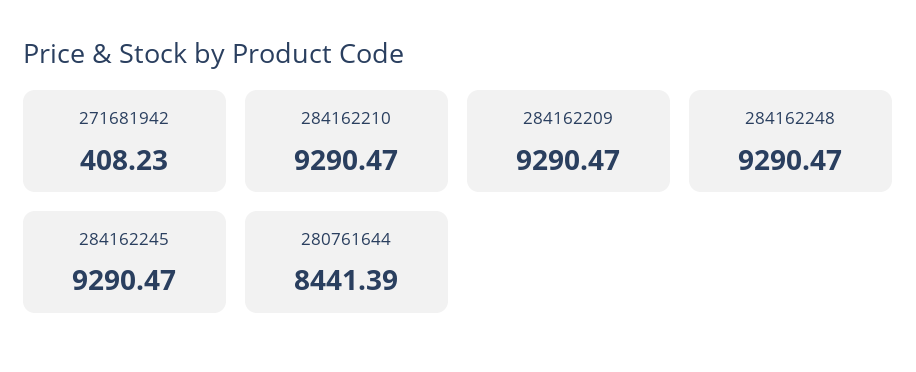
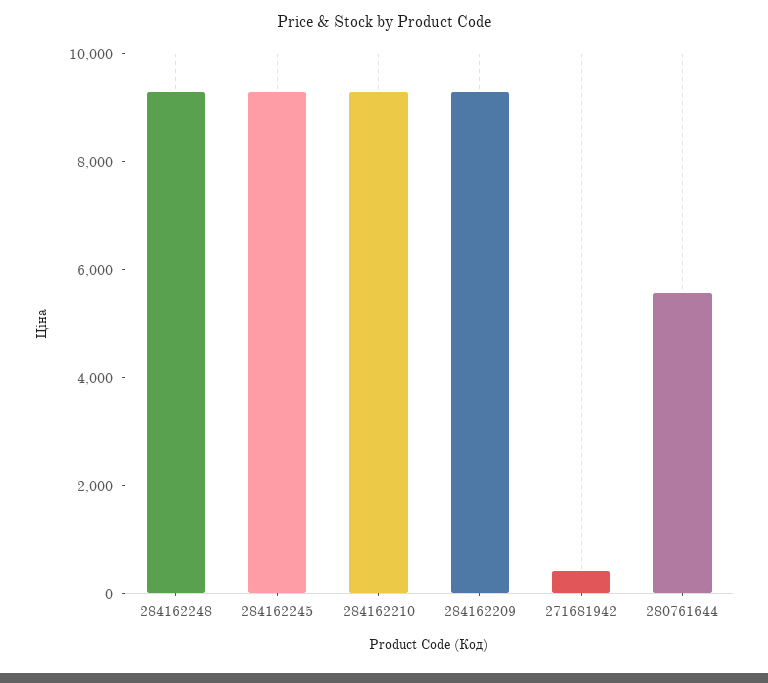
  {
    "271681942": 408.23,
    "284162210": 9290.47,
    "284162209": 9290.47,
    "284162248": 9290.47,
    "284162245": 9290.47,
-   "280761644": 8441.39
+   "280761644": 5500
  }

